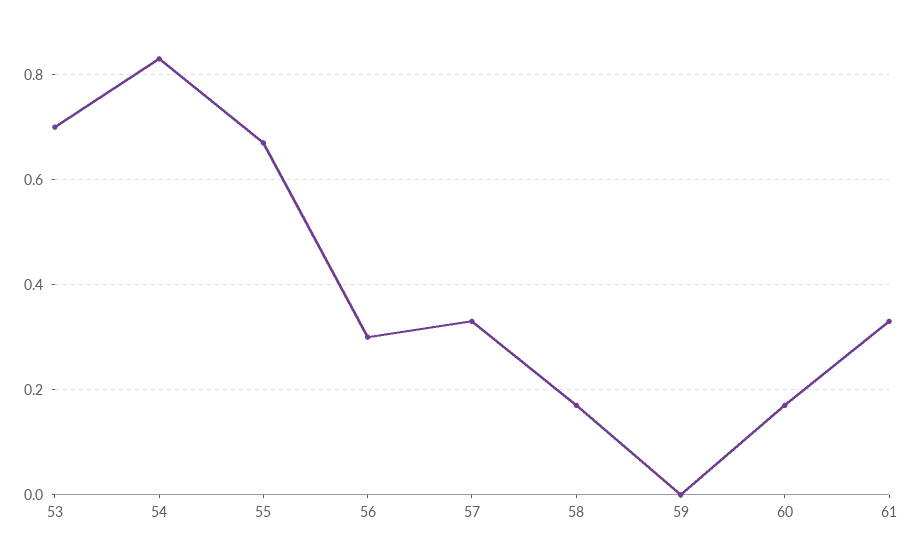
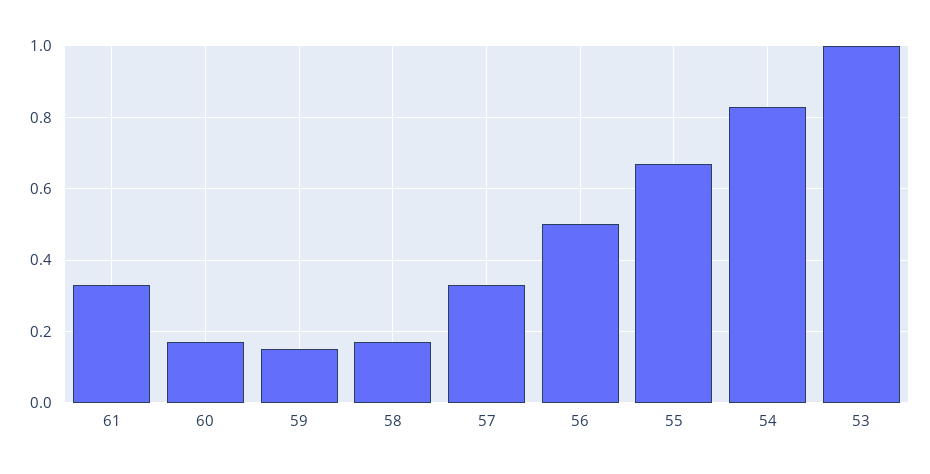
  {
-   "53": 0.7,
+   "53": 1,
    "54": 0.85,
    "55": 0.65,
-   "56": 0.3,
+   "56": 0.5,
    "57": 0.35,
    "58": 0.15,
-   "59": 0,
+   "59": 0.15,
    "60": 0.15,
    "61": 0.35
  }

